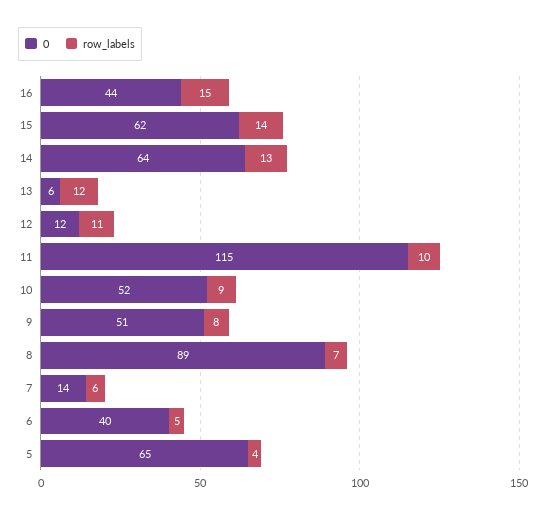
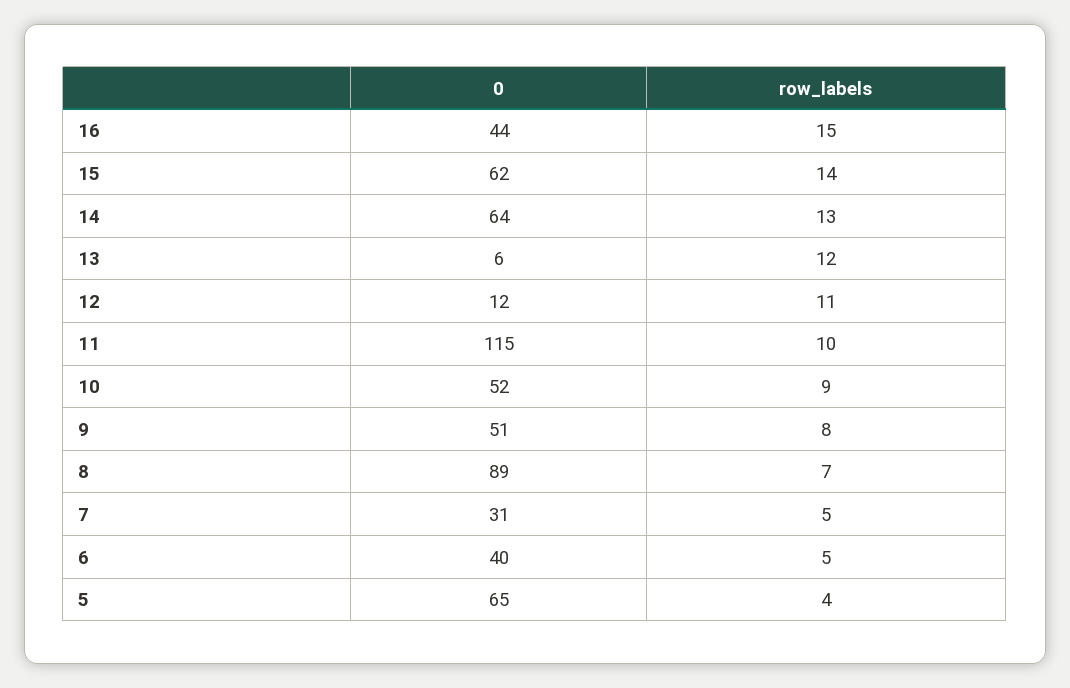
  {
    "0": {
      "16": 44,
      "15": 62,
      "14": 64,
      "13": 6,
      "12": 12,
      "11": 115,
      "10": 52,
      "9": 51,
      "8": 89,
-     "7": 14,
+     "7": 31,
      "6": 40,
      "5": 65
    },
    "row_labels": {
      "16": 15,
      "15": 14,
      "14": 13,
      "13": 12,
      "12": 11,
      "11": 10,
      "10": 9,
      "9": 8,
      "8": 7,
-     "7": 6,
+     "7": 5,
      "6": 5,
      "5": 4
    }
  }

